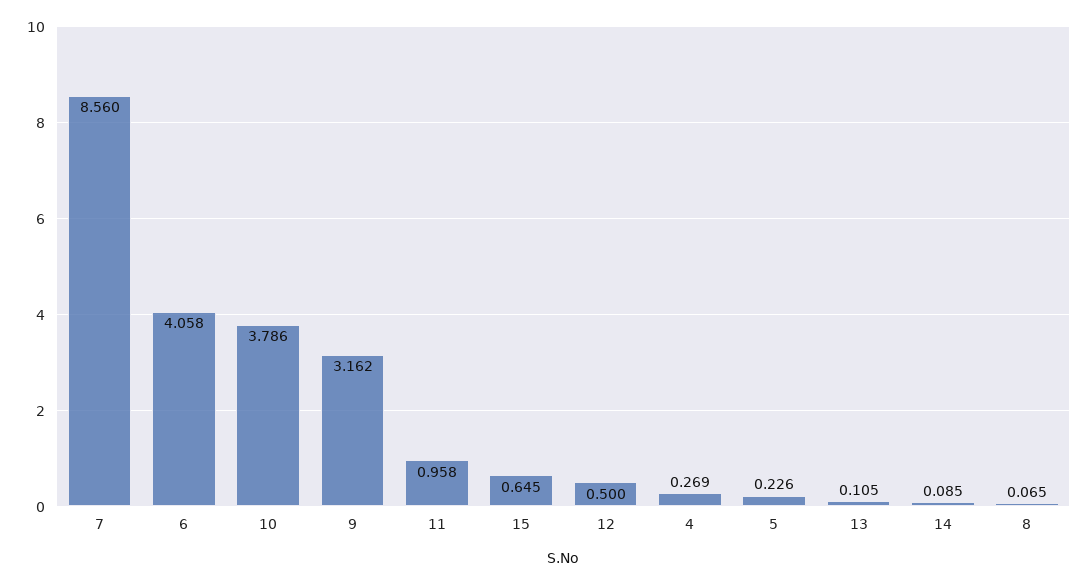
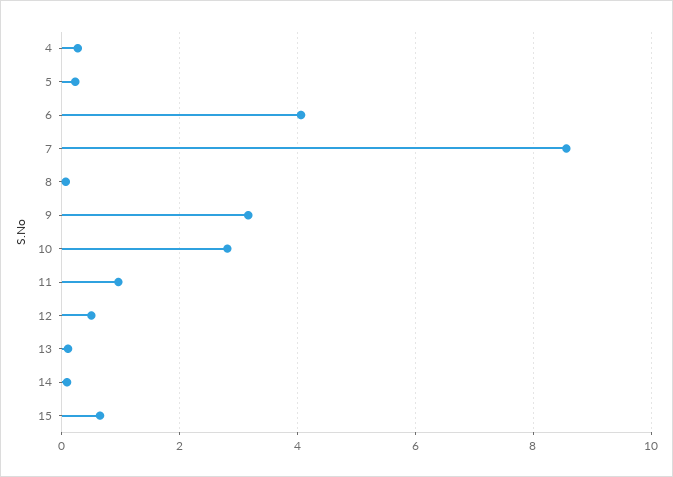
  {
    "7": 8.56,
    "6": 4.058,
-   "10": 3.786,
+   "10": 2.8,
    "9": 3.162,
    "11": 0.958,
    "15": 0.645,
    "12": 0.5,
    "4": 0.269,
    "5": 0.226,
    "13": 0.105,
    "14": 0.085,
    "8": 0.065
  }

